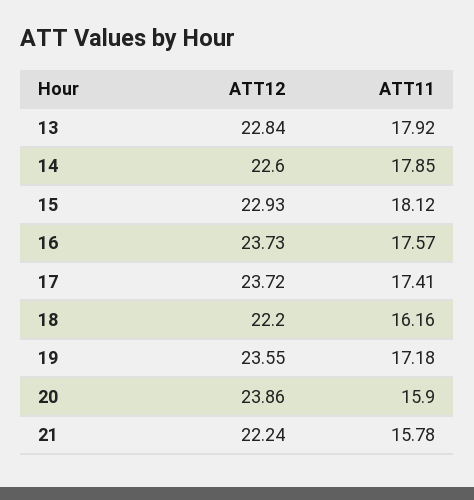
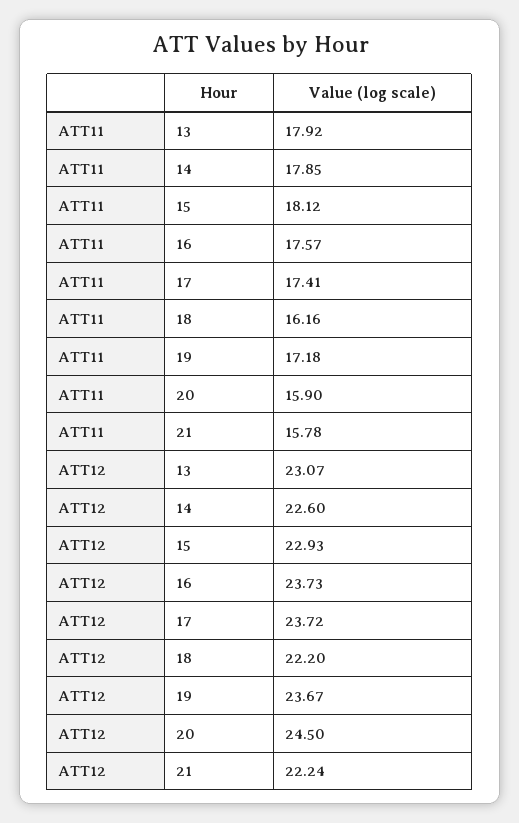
  {
    "ATT12": {
-     "13": 22.84,
+     "13": 23.07,
      "14": 22.6,
      "15": 22.93,
      "16": 23.73,
      "17": 23.72,
      "18": 22.2,
-     "19": 23.55,
+     "19": 23.67,
-     "20": 23.86,
+     "20": 24.5,
      "21": 22.24
    },
    "ATT11": {
      "13": 17.92,
      "14": 17.85,
      "15": 18.12,
      "16": 17.57,
      "17": 17.41,
      "18": 16.16,
      "19": 17.18,
      "20": 15.9,
      "21": 15.78
    }
  }

